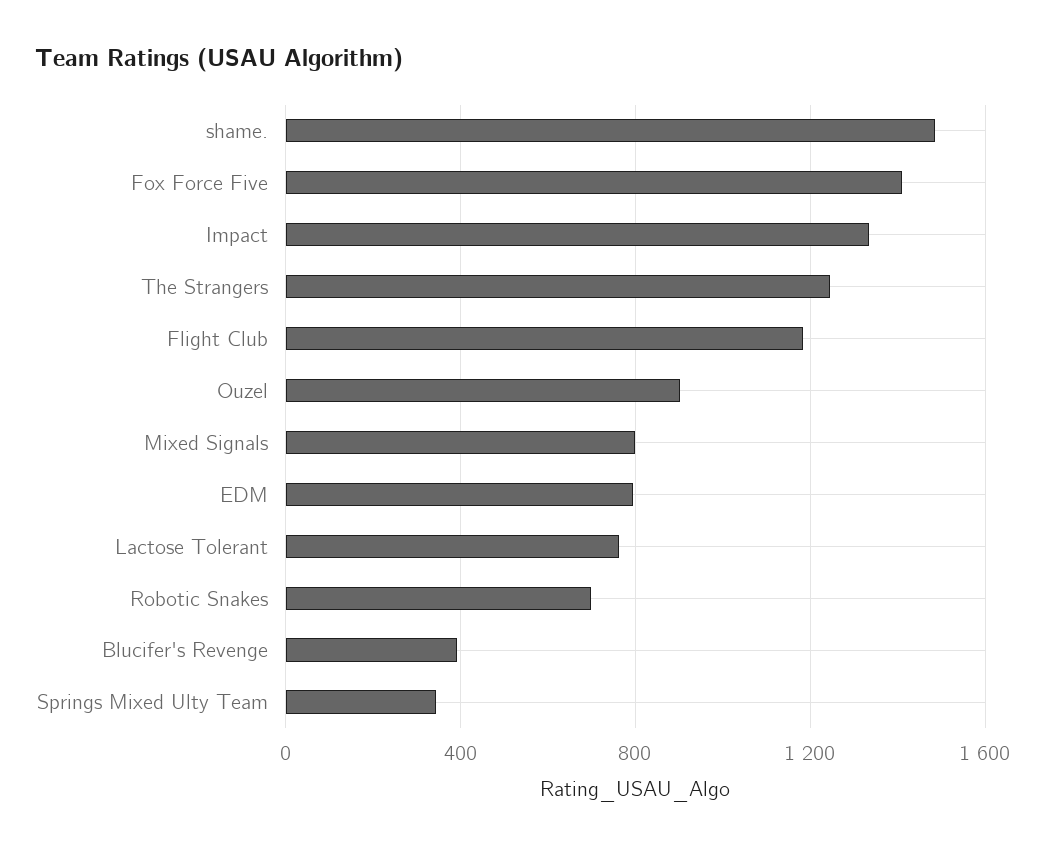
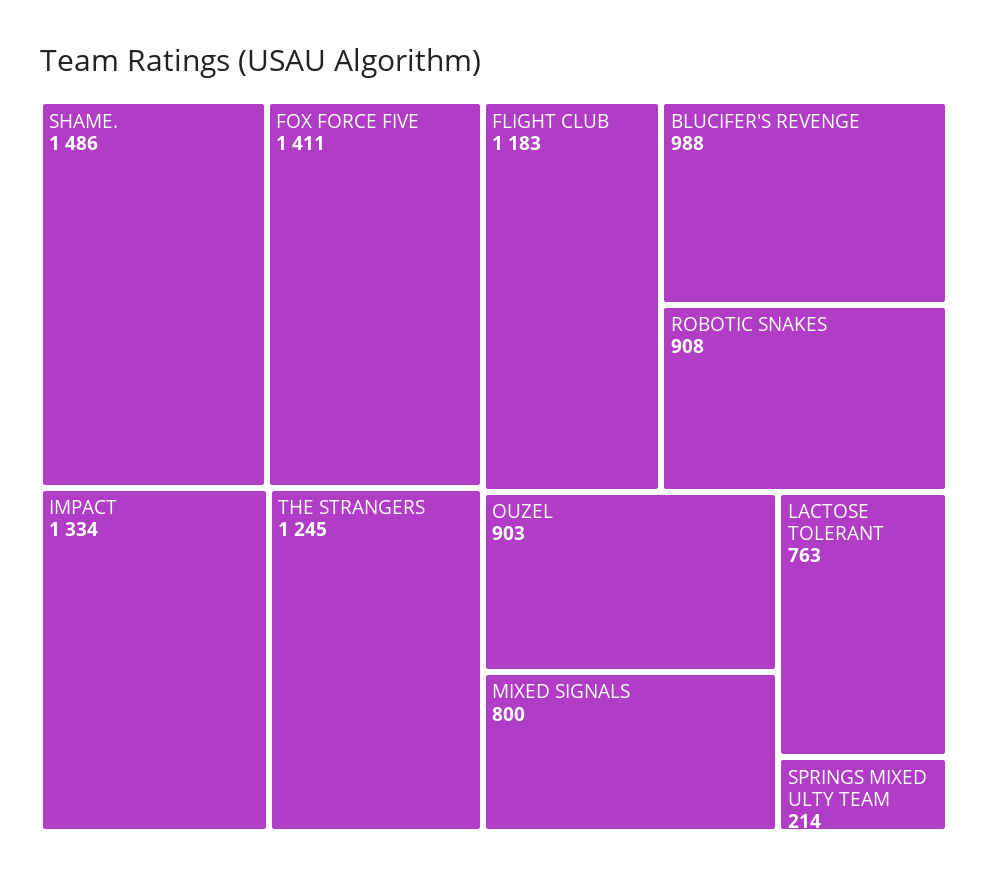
  {
    "shame.": 1486,
    "Fox Force Five": 1411,
    "Impact": 1334,
    "The Strangers": 1245,
    "Flight Club": 1183,
    "Ouzel": 903,
    "Mixed Signals": 800,
-   "EDM": 800,
    "Lactose Tolerant": 763,
-   "Robotic Snakes": 700,
+   "Robotic Snakes": 908,
-   "Blucifer's Revenge": 400,
+   "Blucifer's Revenge": 988,
-   "Springs Mixed Ulty Team": 350
+   "Springs Mixed Ulty Team": 214
  }

